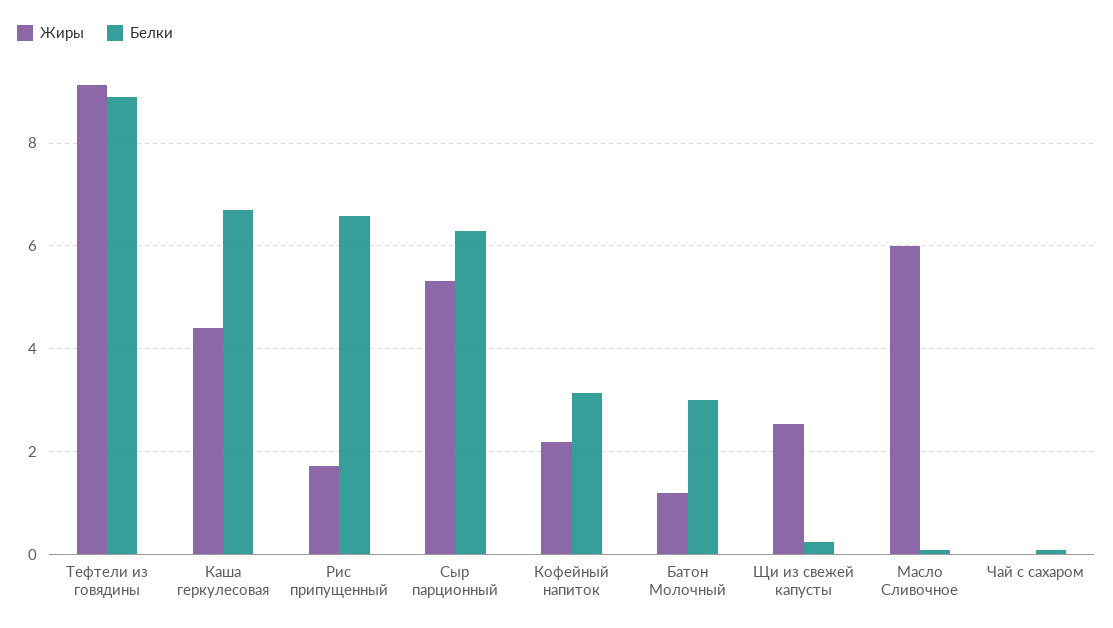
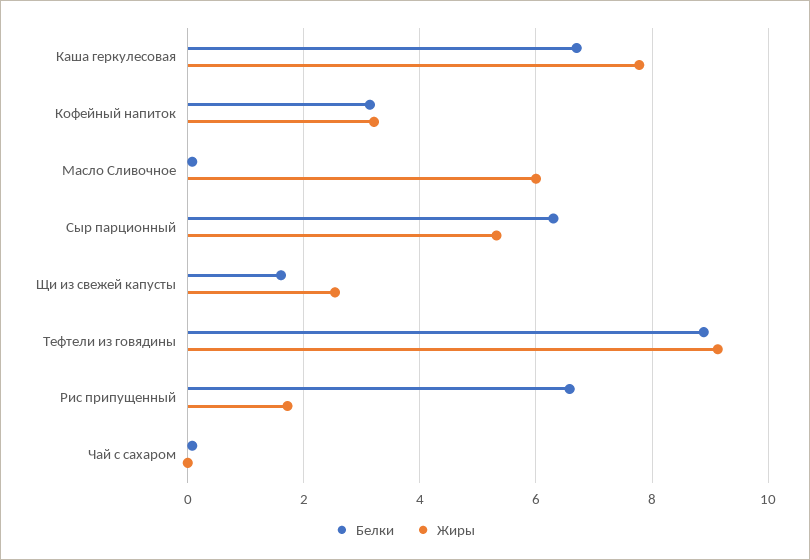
  {
    "Жиры": {
      "Тефтели из говядины": 9.2,
-     "Каша геркулесовая": 4.4,
+     "Каша геркулесовая": 7.8,
      "Рис припущенный": 1.8,
      "Сыр парционный": 5.4,
-     "Кофейный напиток": 2.2,
+     "Кофейный напиток": 3.2,
-     "Батон Молочный": 1.2,
      "Щи из свежей капусты": 2.6,
      "Масло Сливочное": 6,
      "Чай с сахаром": 0
    },
    "Белки": {
      "Тефтели из говядины": 8.8,
      "Каша геркулесовая": 6.8,
      "Рис припущенный": 6.6,
      "Сыр парционный": 6.4,
      "Кофейный напиток": 3.2,
-     "Батон Молочный": 3,
-     "Щи из свежей капусты": 0.2,
+     "Щи из свежей капусты": 1.6,
      "Масло Сливочное": 0,
      "Чай с сахаром": 0
    }
  }

